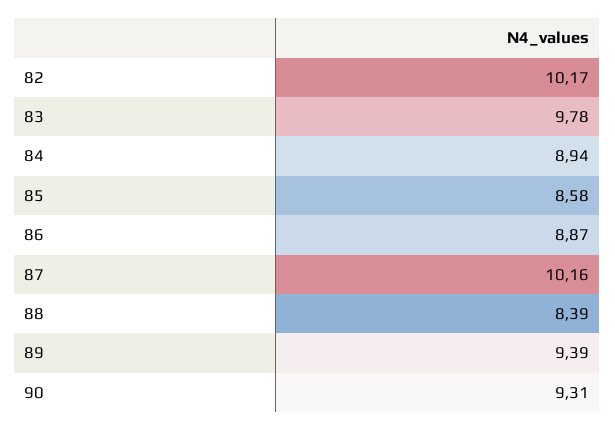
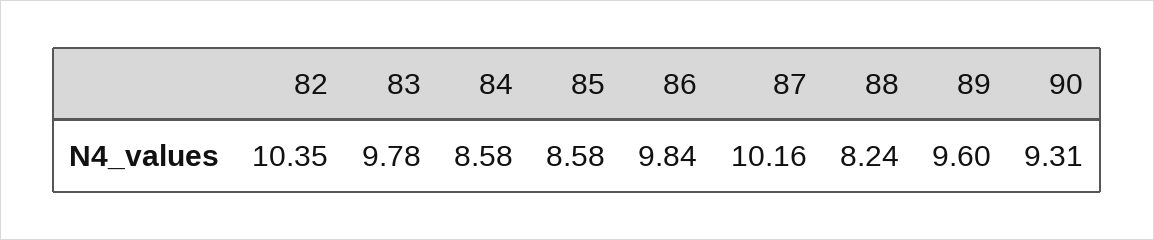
  {
-   "82": 10.17,
+   "82": 10.35,
    "83": 9.78,
-   "84": 8.94,
+   "84": 8.58,
    "85": 8.58,
-   "86": 8.87,
+   "86": 9.84,
    "87": 10.16,
-   "88": 8.39,
+   "88": 8.24,
-   "89": 9.39,
+   "89": 9.6,
    "90": 9.31
  }

